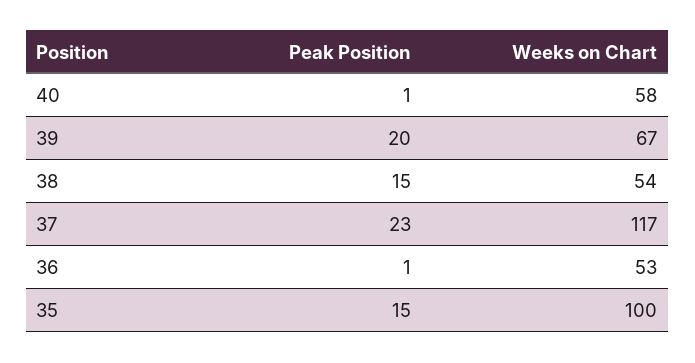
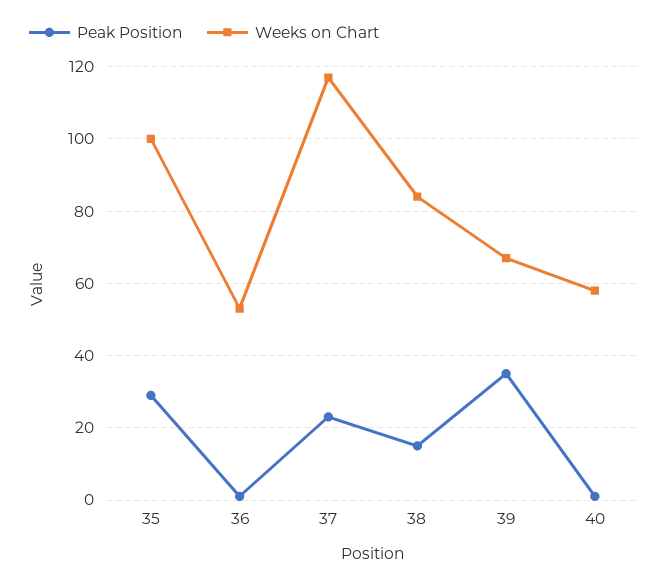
  {
    "Peak Position": {
      "40": 1,
-     "39": 20,
+     "39": 35,
      "38": 15,
      "37": 23,
      "36": 1,
-     "35": 15
+     "35": 30
    },
    "Weeks on Chart": {
      "40": 58,
      "39": 67,
-     "38": 54,
+     "38": 85,
      "37": 117,
      "36": 53,
      "35": 100
    }
  }

